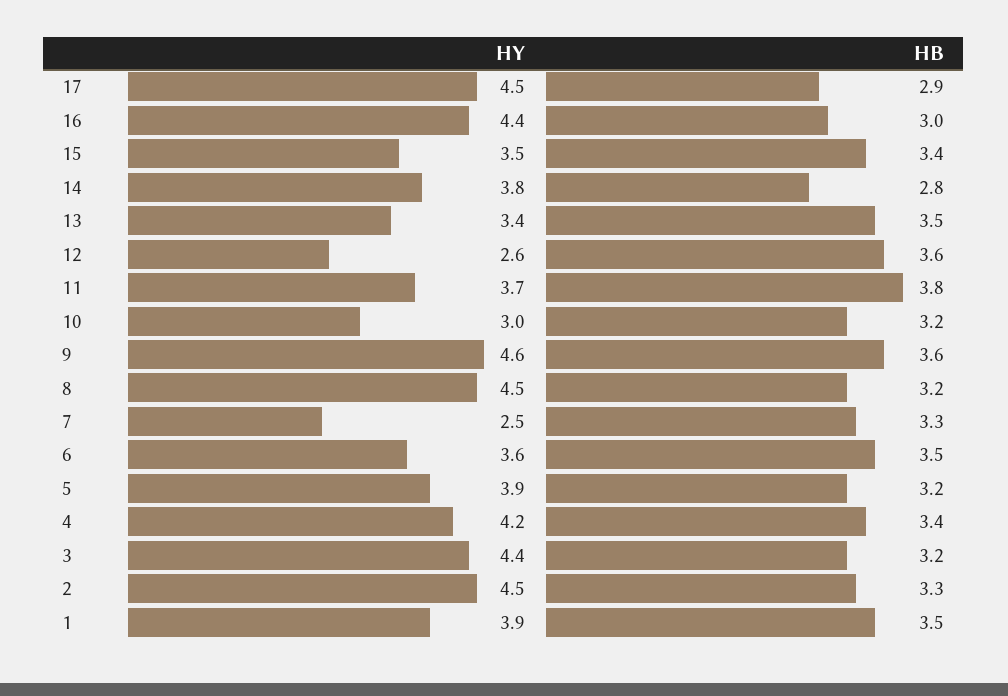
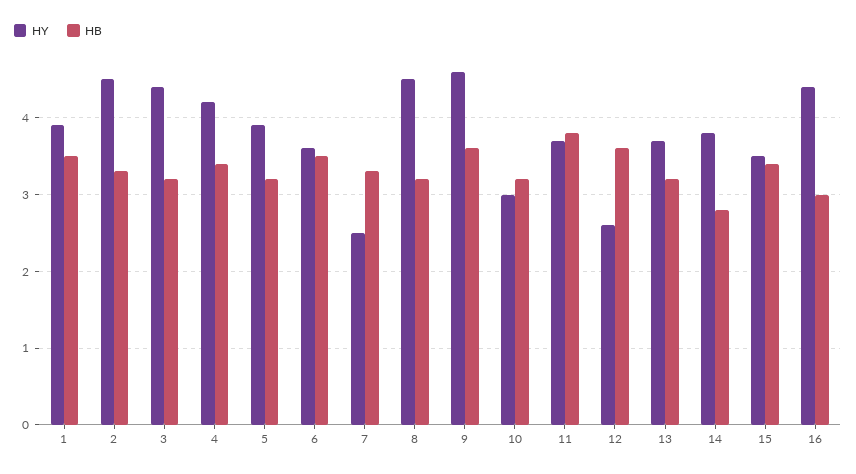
  {
    "HY": {
-     "17": 4.5,
      "16": 4.4,
      "15": 3.5,
      "14": 3.8,
-     "13": 3.4,
+     "13": 3.7,
      "12": 2.6,
      "11": 3.7,
      "10": 3,
      "9": 4.6,
      "8": 4.5,
      "7": 2.5,
      "6": 3.6,
      "5": 3.9,
      "4": 4.2,
      "3": 4.4,
      "2": 4.5,
      "1": 3.9
    },
    "HB": {
-     "17": 2.9,
      "16": 3,
      "15": 3.4,
      "14": 2.8,
-     "13": 3.5,
+     "13": 3.2,
      "12": 3.6,
      "11": 3.8,
      "10": 3.2,
      "9": 3.6,
      "8": 3.2,
      "7": 3.3,
      "6": 3.5,
      "5": 3.2,
      "4": 3.4,
      "3": 3.2,
      "2": 3.3,
      "1": 3.5
    }
  }

